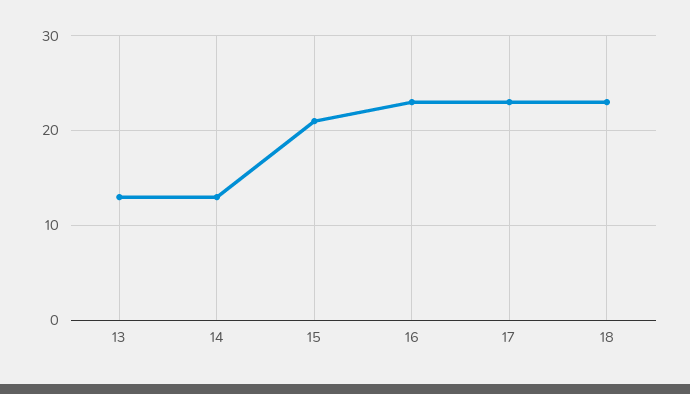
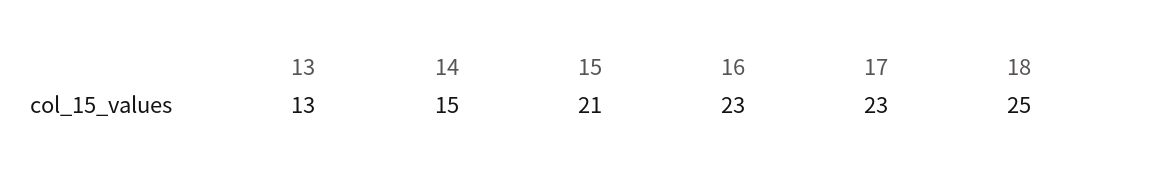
  {
    "13": 13,
-   "14": 13,
+   "14": 15,
    "15": 21,
    "16": 23,
    "17": 23,
-   "18": 23
+   "18": 25
  }

